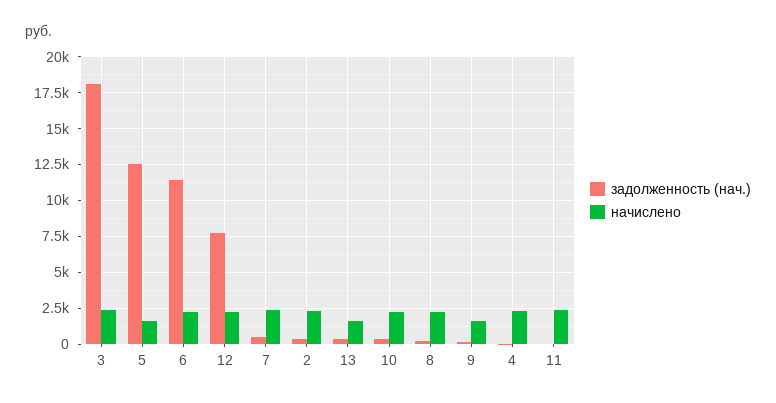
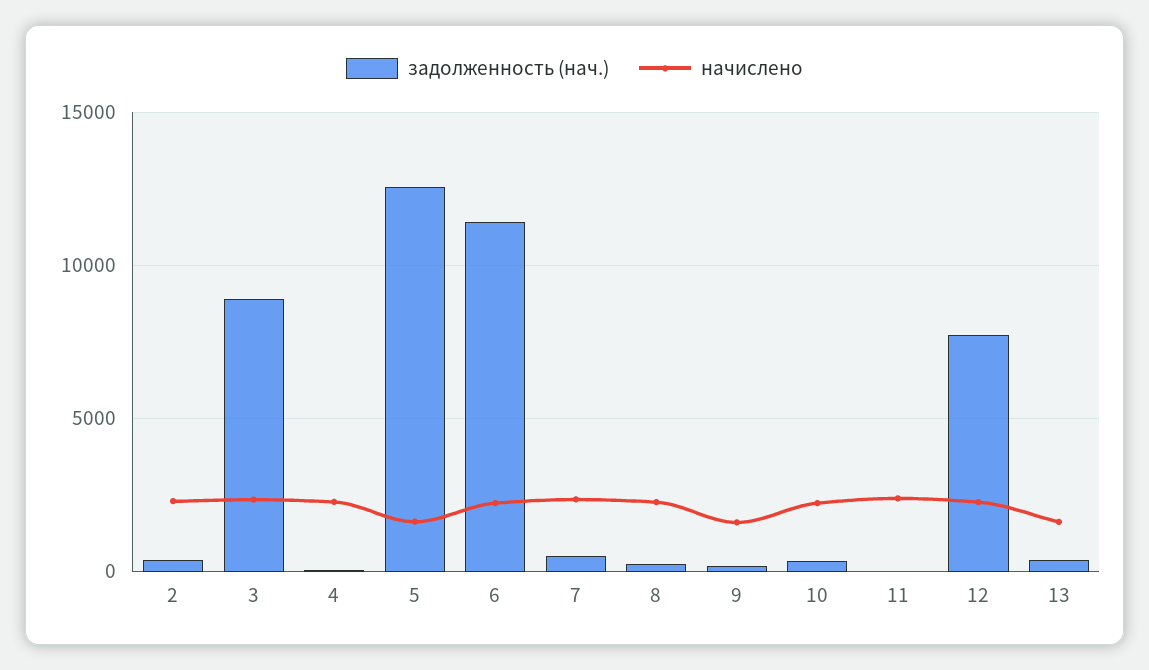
  {
    "задолженность (нач.)": {
-     "3": 18000,
+     "3": 9000,
      "5": 12500,
      "6": 11500,
      "12": 7500,
      "7": 500,
      "2": 500,
      "13": 500,
      "10": 500,
      "8": 500,
      "9": 0,
      "4": 0,
      "11": 0
    },
    "начислено": {
      "3": 2500,
      "5": 1500,
      "6": 2000,
      "12": 2500,
      "7": 2500,
      "2": 2500,
      "13": 1500,
      "10": 2000,
      "8": 2500,
      "9": 1500,
      "4": 2500,
      "11": 2500
    }
  }

